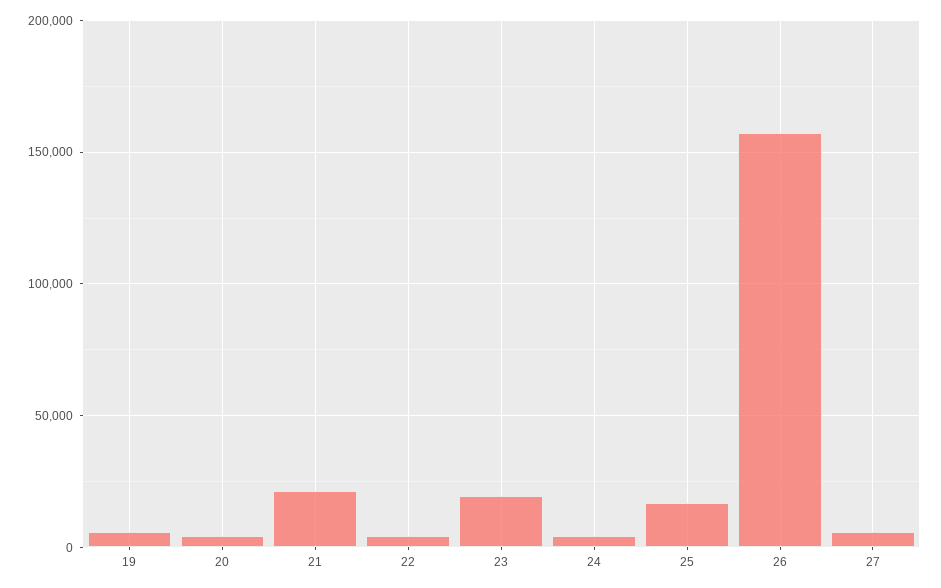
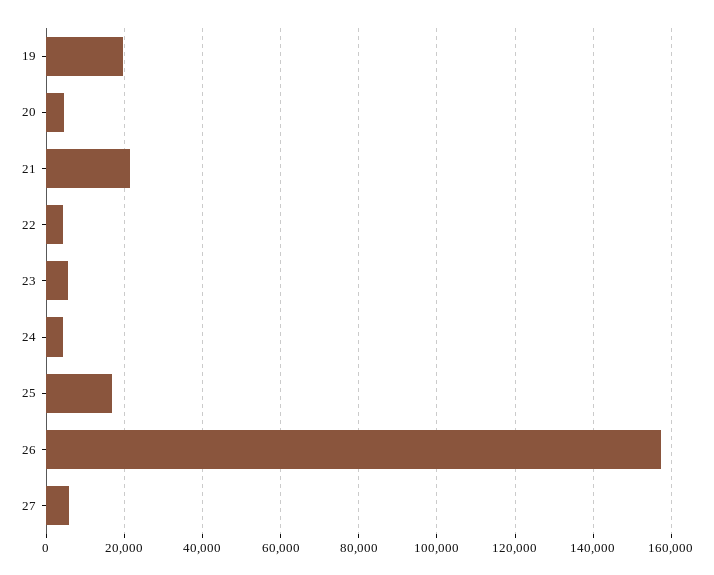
  {
-   "19": 5000,
+   "19": 20000,
    "20": 4000,
    "21": 22000,
    "22": 4000,
-   "23": 20000,
+   "23": 6000,
    "24": 4000,
    "25": 16000,
    "26": 158000,
    "27": 6000
  }

